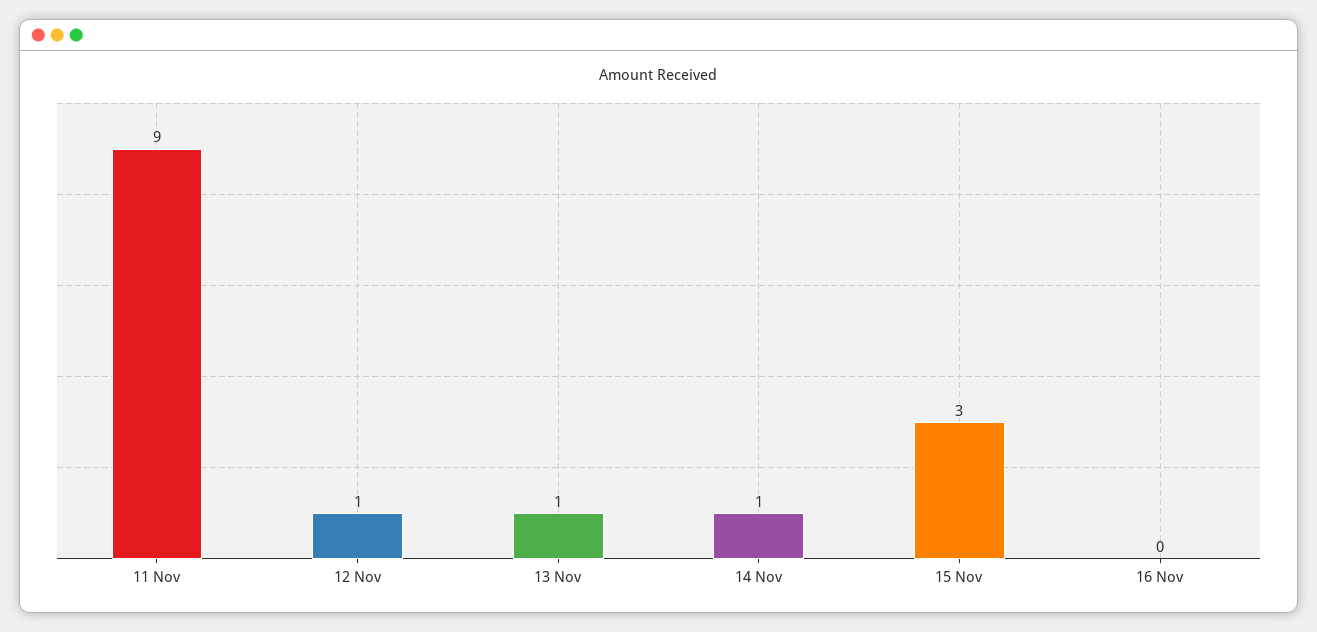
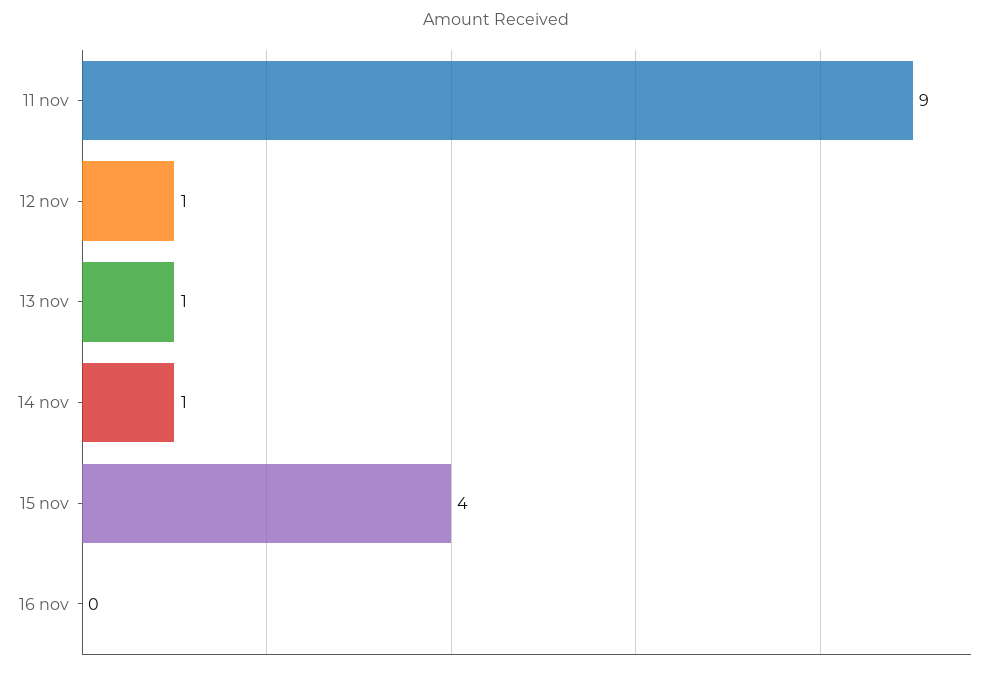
  {
    "11 Nov": 9,
    "12 Nov": 1,
    "13 Nov": 1,
    "14 Nov": 1,
-   "15 Nov": 3,
+   "15 Nov": 4,
    "16 Nov": 0
  }

